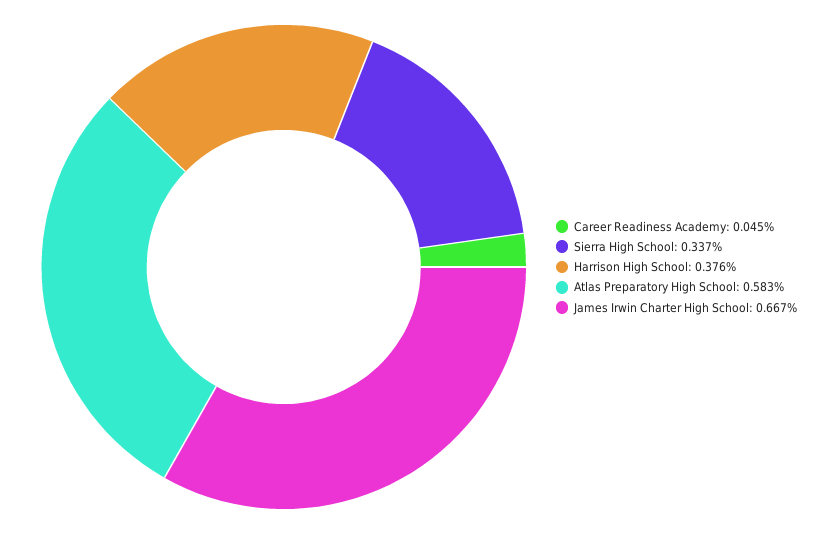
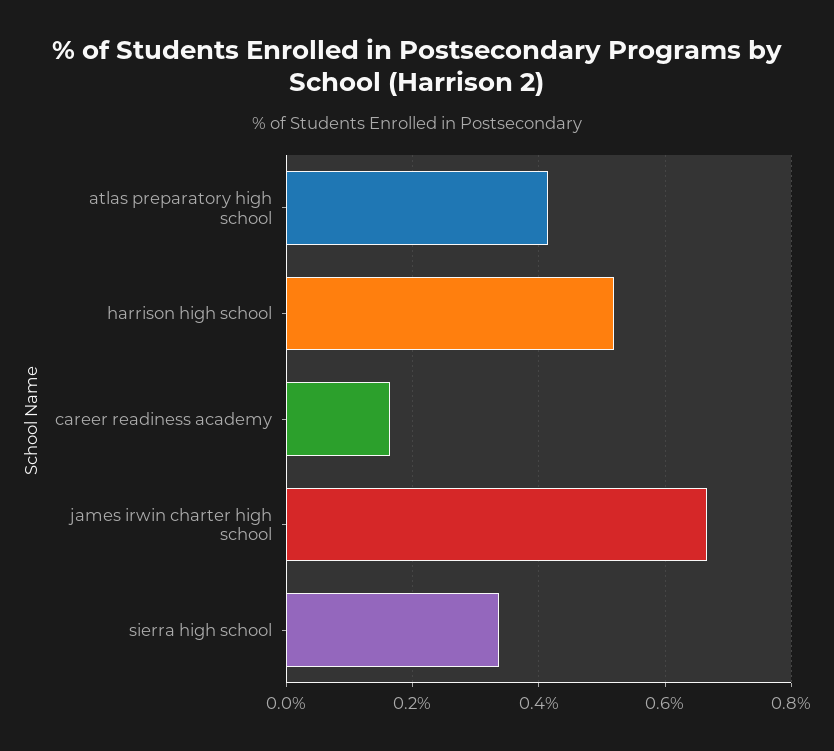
  {
-   "Career Readiness Academy": 0.045,
+   "Career Readiness Academy": 0.16,
    "Sierra High School": 0.337,
-   "Harrison High School": 0.376,
+   "Harrison High School": 0.52,
-   "Atlas Preparatory High School": 0.583,
+   "Atlas Preparatory High School": 0.42,
    "James Irwin Charter High School": 0.667
  }

